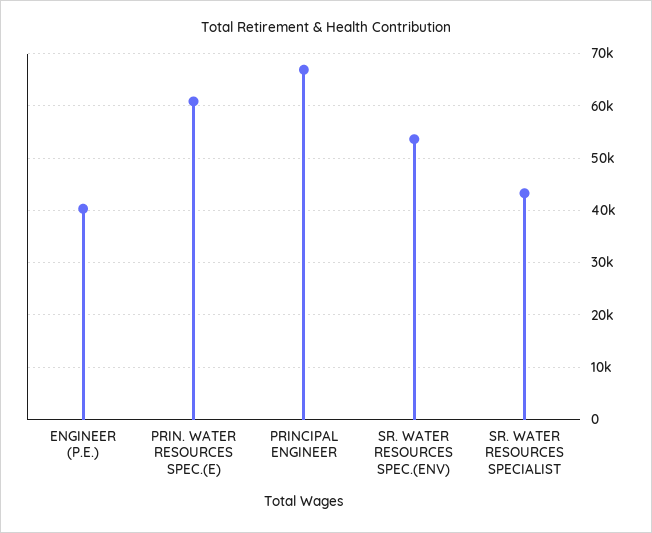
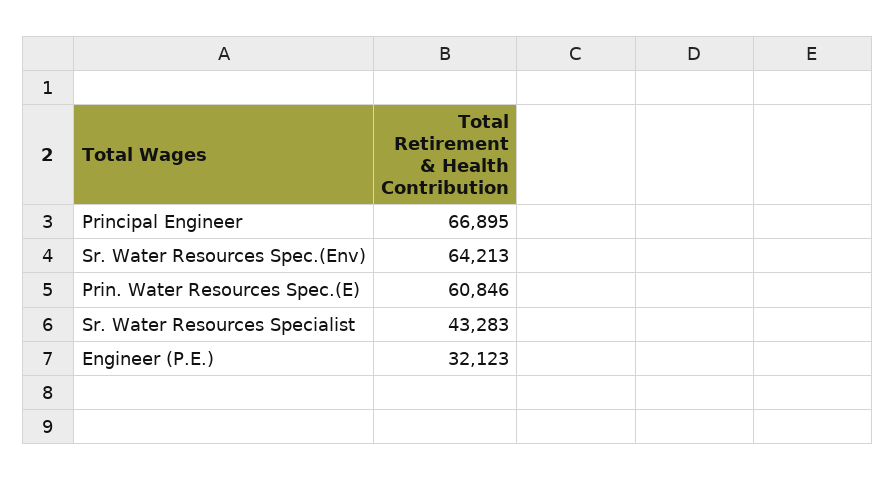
  {
-   "ENGINEER (P.E.)": 40000,
+   "ENGINEER (P.E.)": 32123,
    "PRIN. WATER RESOURCES SPEC.(E)": 60846,
    "PRINCIPAL ENGINEER": 66895,
-   "SR. WATER RESOURCES SPEC.(ENV)": 54000,
+   "SR. WATER RESOURCES SPEC.(ENV)": 64213,
    "SR. WATER RESOURCES SPECIALIST": 43283
  }

